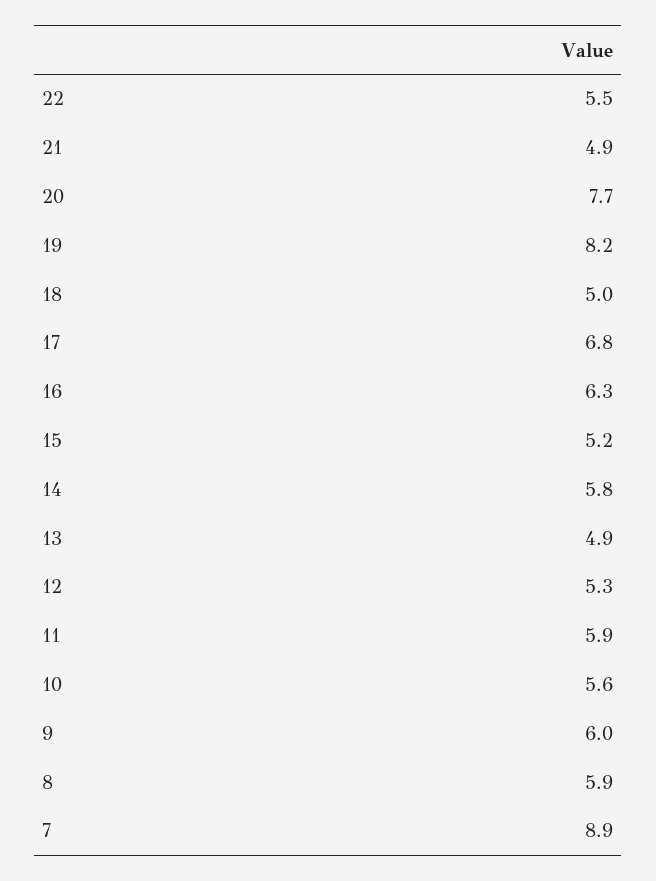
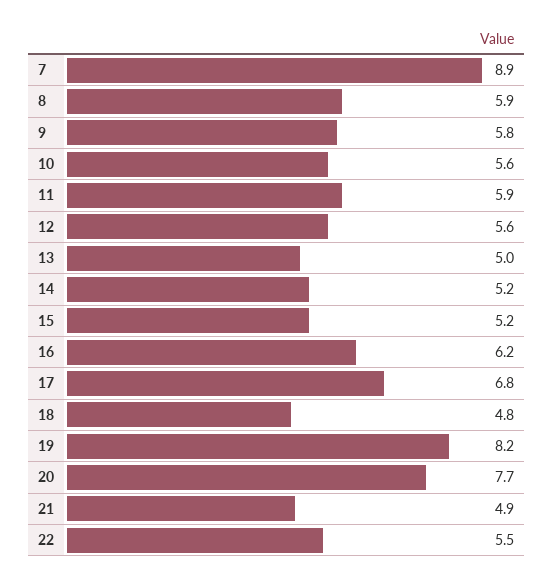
  {
    "22": 5.5,
    "21": 4.9,
    "20": 7.7,
    "19": 8.2,
-   "18": 5,
+   "18": 4.8,
    "17": 6.8,
-   "16": 6.3,
+   "16": 6.2,
    "15": 5.2,
-   "14": 5.8,
+   "14": 5.2,
-   "13": 4.9,
+   "13": 5,
-   "12": 5.3,
+   "12": 5.6,
    "11": 5.9,
    "10": 5.6,
-   "9": 6,
+   "9": 5.8,
    "8": 5.9,
    "7": 8.9
  }

